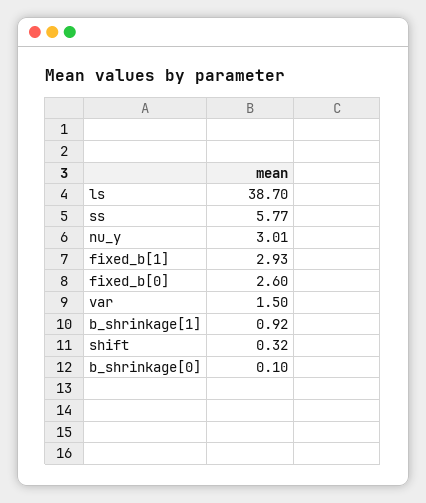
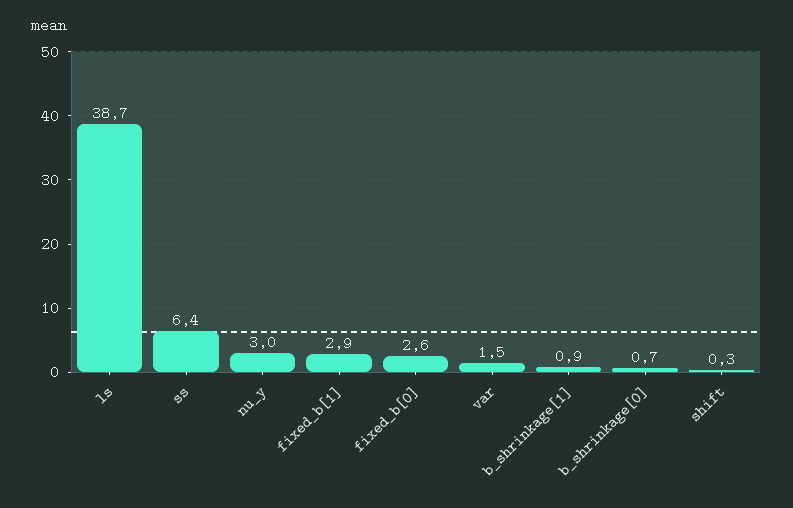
  {
    "ls": 38.7,
-   "ss": 5.77,
+   "ss": 6.4,
    "nu_y": 3.01,
    "fixed_b[1]": 2.93,
    "fixed_b[0]": 2.6,
    "var": 1.5,
    "b_shrinkage[1]": 0.92,
    "shift": 0.32,
-   "b_shrinkage[0]": 0.1
+   "b_shrinkage[0]": 0.7
  }

